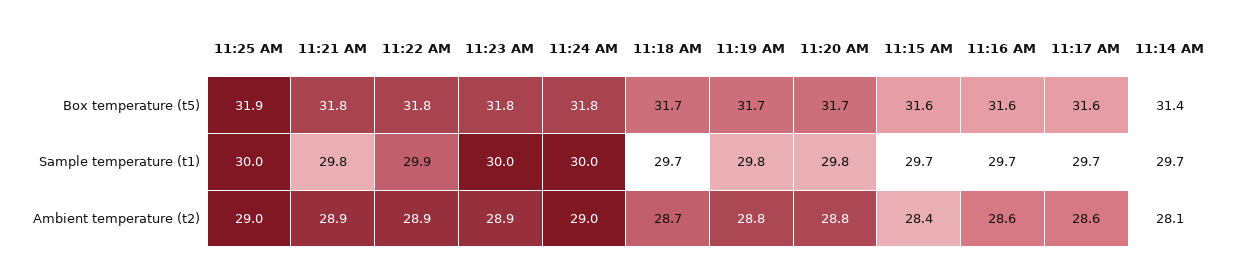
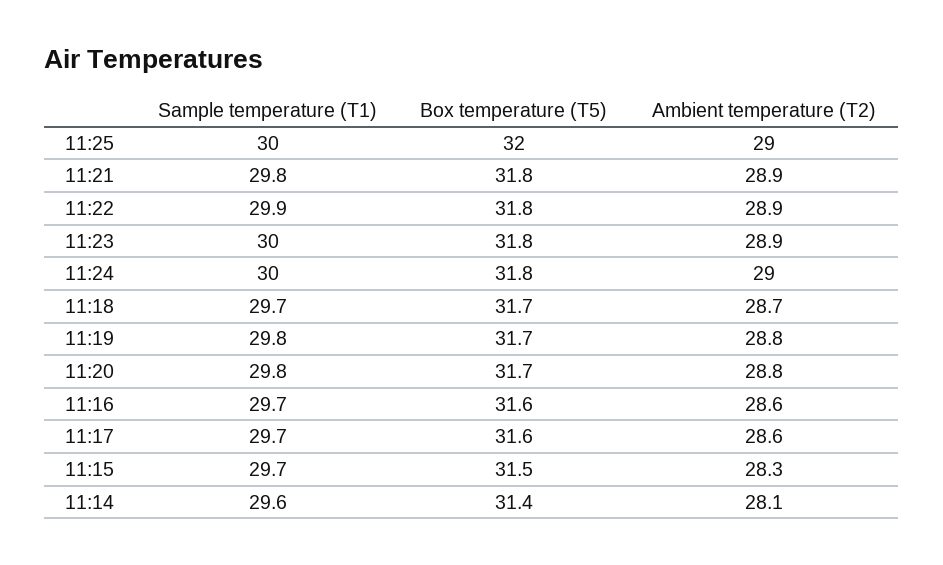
  {
    "11:25 AM": {
-     "Box temperature (t5)": 31.9,
+     "Box temperature (t5)": 32,
      "Sample temperature (t1)": 30,
      "Ambient temperature (t2)": 29
    },
    "11:21 AM": {
      "Box temperature (t5)": 31.8,
      "Sample temperature (t1)": 29.8,
      "Ambient temperature (t2)": 28.9
    },
    "11:22 AM": {
      "Box temperature (t5)": 31.8,
      "Sample temperature (t1)": 29.9,
      "Ambient temperature (t2)": 28.9
    },
    "11:23 AM": {
      "Box temperature (t5)": 31.8,
      "Sample temperature (t1)": 30,
      "Ambient temperature (t2)": 28.9
    },
    "11:24 AM": {
      "Box temperature (t5)": 31.8,
      "Sample temperature (t1)": 30,
      "Ambient temperature (t2)": 29
    },
    "11:18 AM": {
      "Box temperature (t5)": 31.7,
      "Sample temperature (t1)": 29.7,
      "Ambient temperature (t2)": 28.7
    },
    "11:19 AM": {
      "Box temperature (t5)": 31.7,
      "Sample temperature (t1)": 29.8,
      "Ambient temperature (t2)": 28.8
    },
    "11:20 AM": {
      "Box temperature (t5)": 31.7,
      "Sample temperature (t1)": 29.8,
      "Ambient temperature (t2)": 28.8
    },
    "11:15 AM": {
-     "Box temperature (t5)": 31.6,
+     "Box temperature (t5)": 31.5,
      "Sample temperature (t1)": 29.7,
-     "Ambient temperature (t2)": 28.4
+     "Ambient temperature (t2)": 28.3
    },
    "11:16 AM": {
      "Box temperature (t5)": 31.6,
      "Sample temperature (t1)": 29.7,
      "Ambient temperature (t2)": 28.6
    },
    "11:17 AM": {
      "Box temperature (t5)": 31.6,
      "Sample temperature (t1)": 29.7,
      "Ambient temperature (t2)": 28.6
    },
    "11:14 AM": {
      "Box temperature (t5)": 31.4,
-     "Sample temperature (t1)": 29.7,
+     "Sample temperature (t1)": 29.6,
      "Ambient temperature (t2)": 28.1
    }
  }

